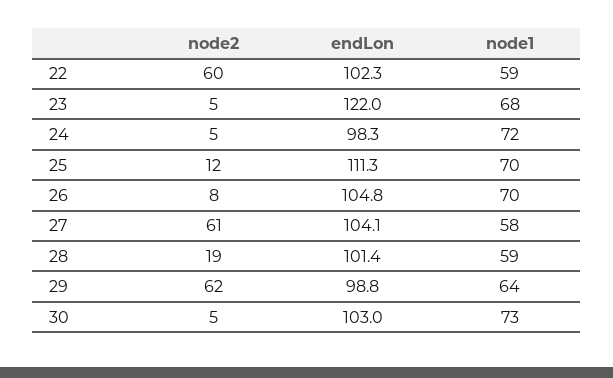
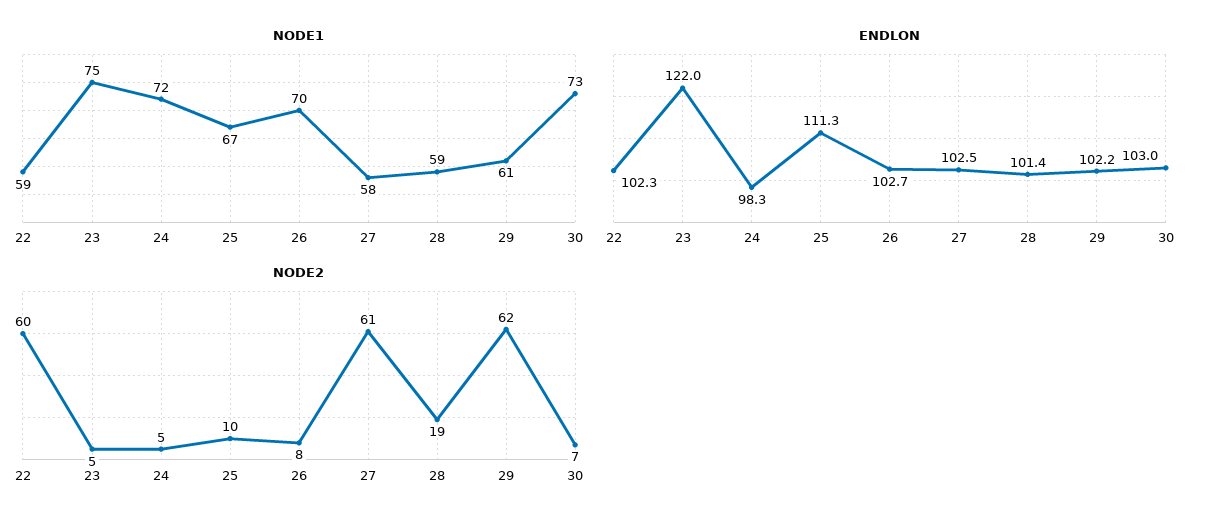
  {
    "node2": {
      "22": 60,
      "23": 5,
      "24": 5,
-     "25": 12,
+     "25": 10,
      "26": 8,
      "27": 61,
      "28": 19,
      "29": 62,
-     "30": 5
+     "30": 7
    },
    "endLon": {
      "22": 102.3,
      "23": 122,
      "24": 98.3,
      "25": 111.3,
-     "26": 104.8,
+     "26": 102.7,
-     "27": 104.1,
+     "27": 102.5,
      "28": 101.4,
-     "29": 98.8,
+     "29": 102.2,
      "30": 103
    },
    "node1": {
      "22": 59,
-     "23": 68,
+     "23": 75,
      "24": 72,
-     "25": 70,
+     "25": 67,
      "26": 70,
      "27": 58,
      "28": 59,
-     "29": 64,
+     "29": 61,
      "30": 73
    }
  }

